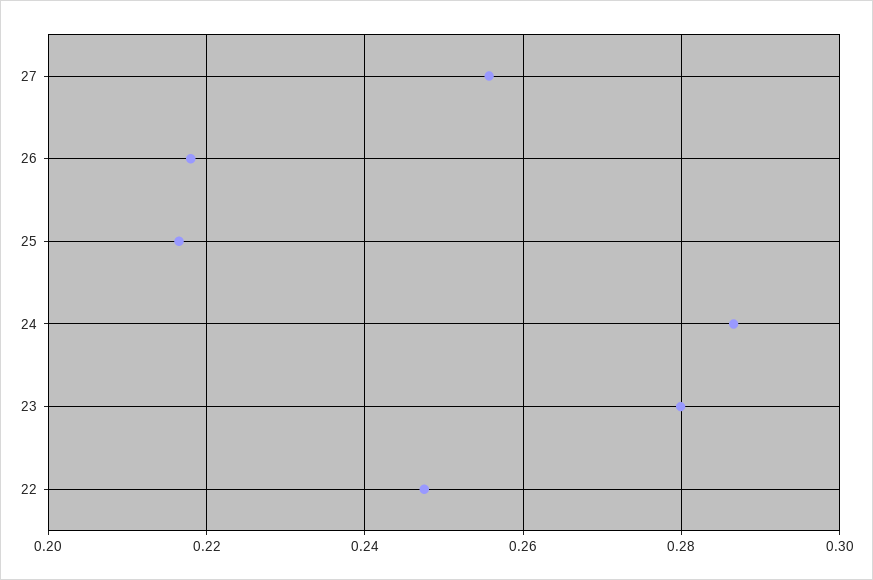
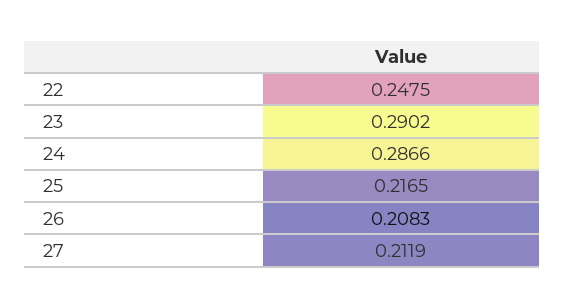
  {
-   "27": 0.256,
+   "27": 0.2119,
-   "26": 0.218,
+   "26": 0.2083,
    "25": 0.2165,
    "24": 0.2866,
-   "23": 0.28,
+   "23": 0.2902,
    "22": 0.2475
  }

